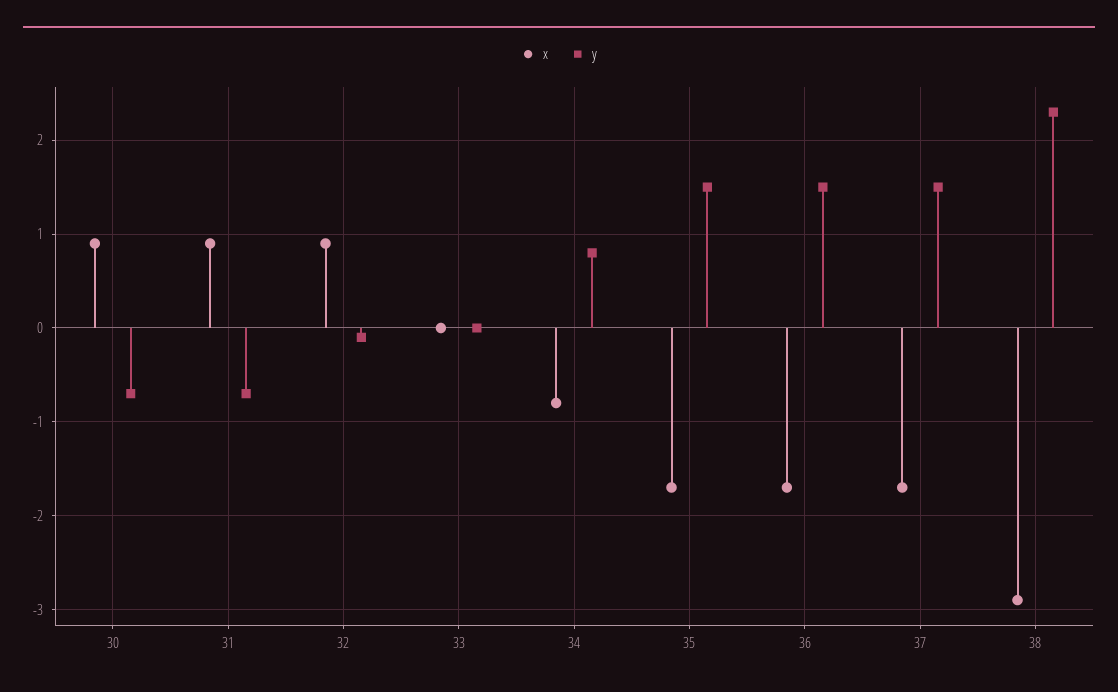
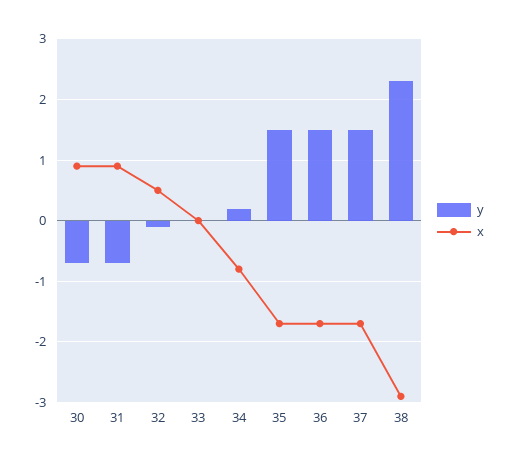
  {
    "x": {
      "30": 0.9,
      "31": 0.9,
-     "32": 0.9,
+     "32": 0.5,
      "33": 0,
      "34": -0.8,
      "35": -1.7,
      "36": -1.7,
      "37": -1.7,
      "38": -2.9
    },
    "y": {
      "30": -0.7,
      "31": -0.7,
      "32": -0.1,
      "33": 0,
-     "34": 0.8,
+     "34": 0.2,
      "35": 1.5,
      "36": 1.5,
      "37": 1.5,
      "38": 2.3
    }
  }

